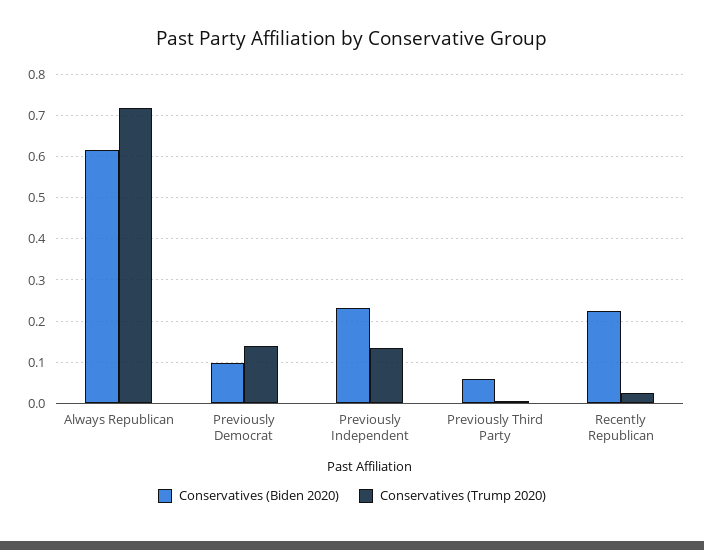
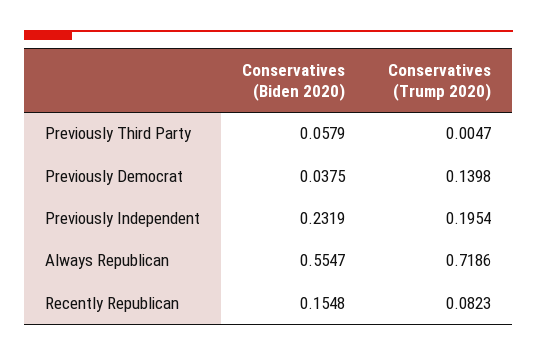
  {
    "Conservatives (Biden 2020)": {
-     "Always Republican": 0.62,
+     "Always Republican": 0.5547,
-     "Previously Democrat": 0.1,
+     "Previously Democrat": 0.0375,
      "Previously Independent": 0.2319,
      "Previously Third Party": 0.0579,
-     "Recently Republican": 0.22
+     "Recently Republican": 0.1548
    },
    "Conservatives (Trump 2020)": {
      "Always Republican": 0.7186,
      "Previously Democrat": 0.1398,
-     "Previously Independent": 0.14,
+     "Previously Independent": 0.1954,
      "Previously Third Party": 0.0047,
-     "Recently Republican": 0.02
+     "Recently Republican": 0.0823
    }
  }

